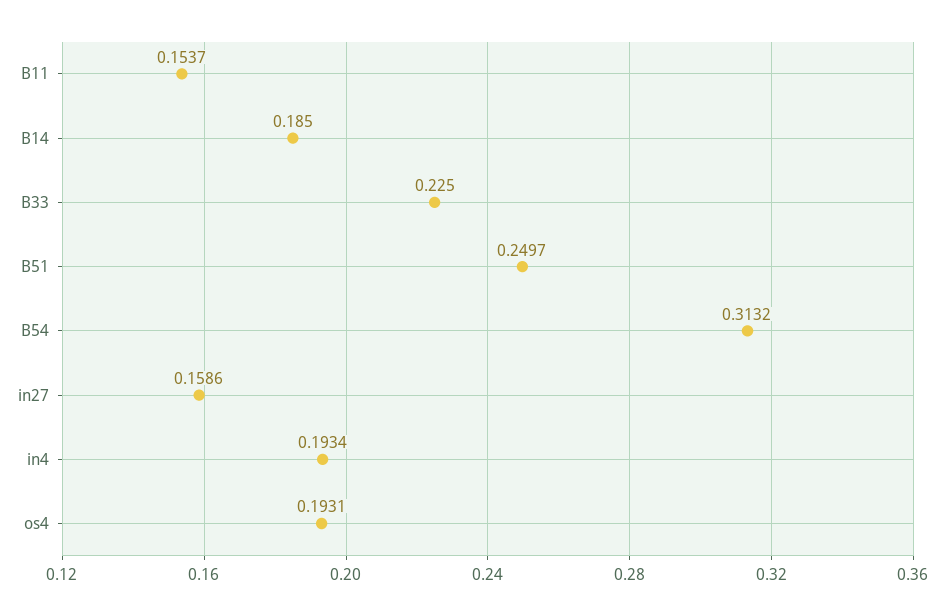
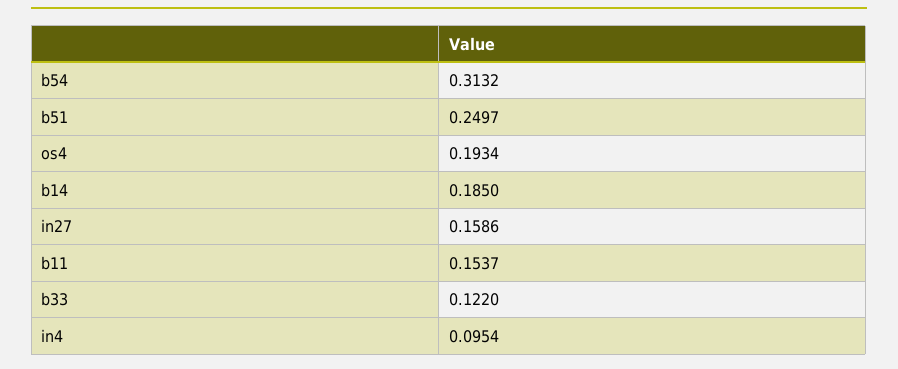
  {
    "B11": 0.1537,
    "B14": 0.185,
-   "B33": 0.225,
+   "B33": 0.122,
    "B51": 0.2497,
    "B54": 0.3132,
    "in27": 0.1586,
-   "in4": 0.1934,
+   "in4": 0.0954,
-   "os4": 0.1931
+   "os4": 0.1934
  }

